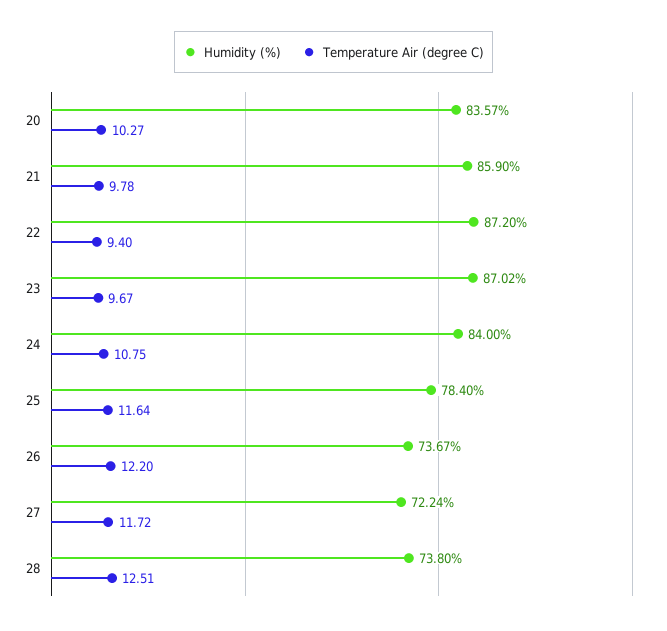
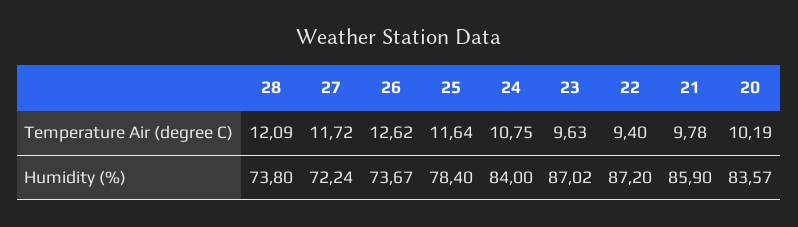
  {
    "Humidity (%)": {
      "20": 83.57,
      "21": 85.9,
      "22": 87.2,
      "23": 87.02,
      "24": 84,
      "25": 78.4,
      "26": 73.67,
      "27": 72.24,
      "28": 73.8
    },
    "Temperature Air (degree C)": {
-     "20": 10.27,
+     "20": 10.19,
      "21": 9.78,
      "22": 9.4,
-     "23": 9.67,
+     "23": 9.63,
      "24": 10.75,
      "25": 11.64,
-     "26": 12.2,
+     "26": 12.62,
      "27": 11.72,
-     "28": 12.51
+     "28": 12.09
    }
  }

